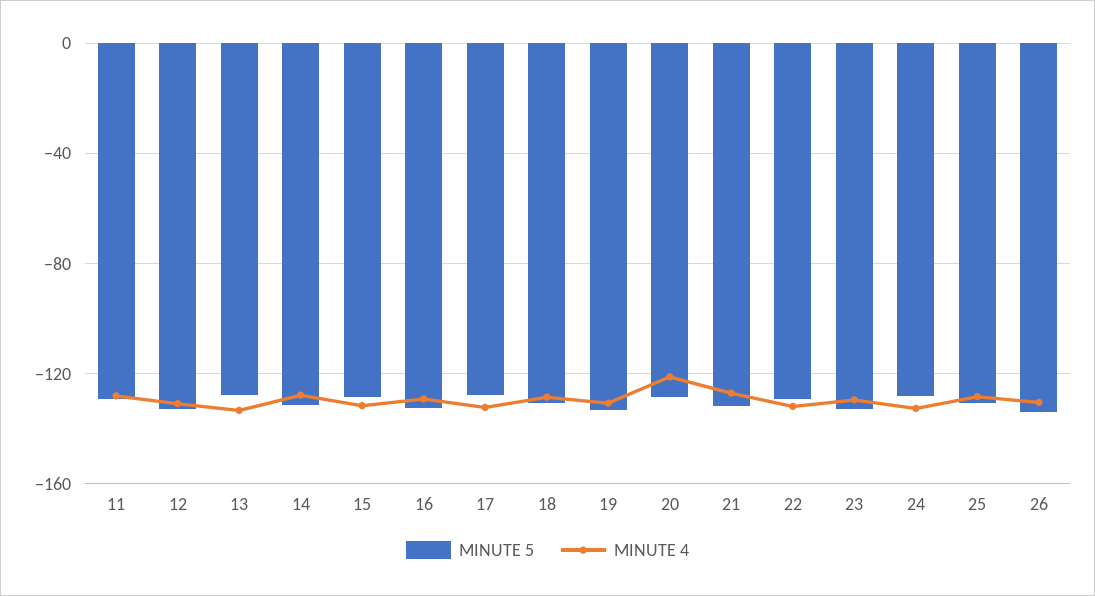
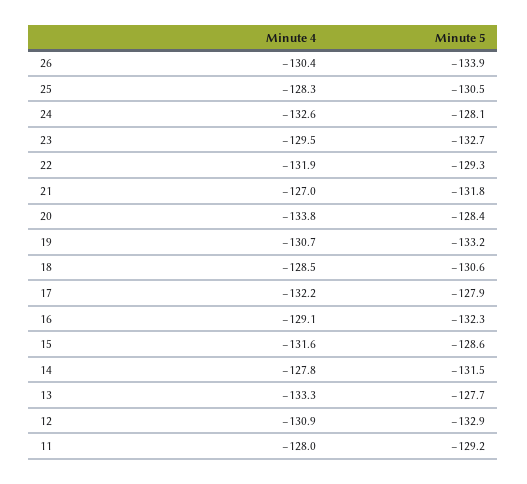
  {
    "MINUTE 5": {
      "11": -129.2,
      "12": -132.9,
      "13": -127.7,
      "14": -131.5,
      "15": -128.6,
      "16": -132.3,
      "17": -127.9,
      "18": -130.6,
      "19": -133.2,
      "20": -128.4,
      "21": -131.8,
      "22": -129.3,
      "23": -132.7,
      "24": -128.1,
      "25": -130.5,
      "26": -133.9
    },
    "MINUTE 4": {
      "11": -128,
      "12": -130.9,
      "13": -133.3,
      "14": -127.8,
      "15": -131.6,
      "16": -129.1,
      "17": -132.2,
      "18": -128.5,
      "19": -130.7,
-     "20": -120,
+     "20": -133.8,
      "21": -127,
      "22": -131.9,
      "23": -129.5,
      "24": -132.6,
      "25": -128.3,
      "26": -130.4
    }
  }

